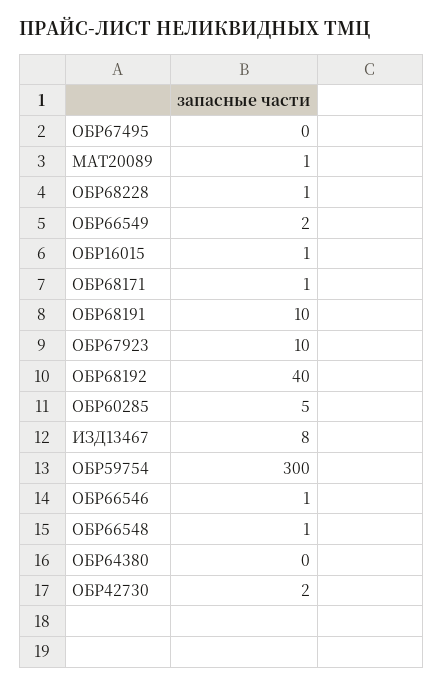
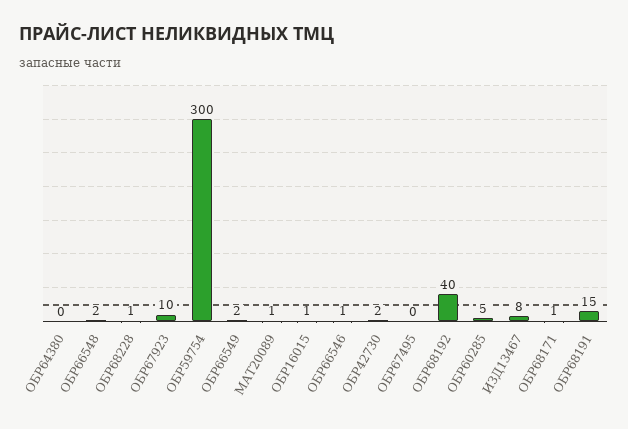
  {
    "ОБР67495": 0,
    "МАТ20089": 1,
    "ОБР68228": 1,
    "ОБР66549": 2,
    "ОБР16015": 1,
    "ОБР68171": 1,
-   "ОБР68191": 10,
+   "ОБР68191": 15,
    "ОБР67923": 10,
    "ОБР68192": 40,
    "ОБР60285": 5,
    "ИЗД13467": 8,
    "ОБР59754": 300,
    "ОБР66546": 1,
-   "ОБР66548": 1,
+   "ОБР66548": 2,
    "ОБР64380": 0,
    "ОБР42730": 2
  }

